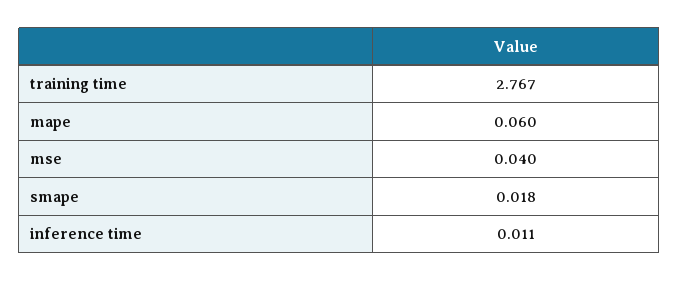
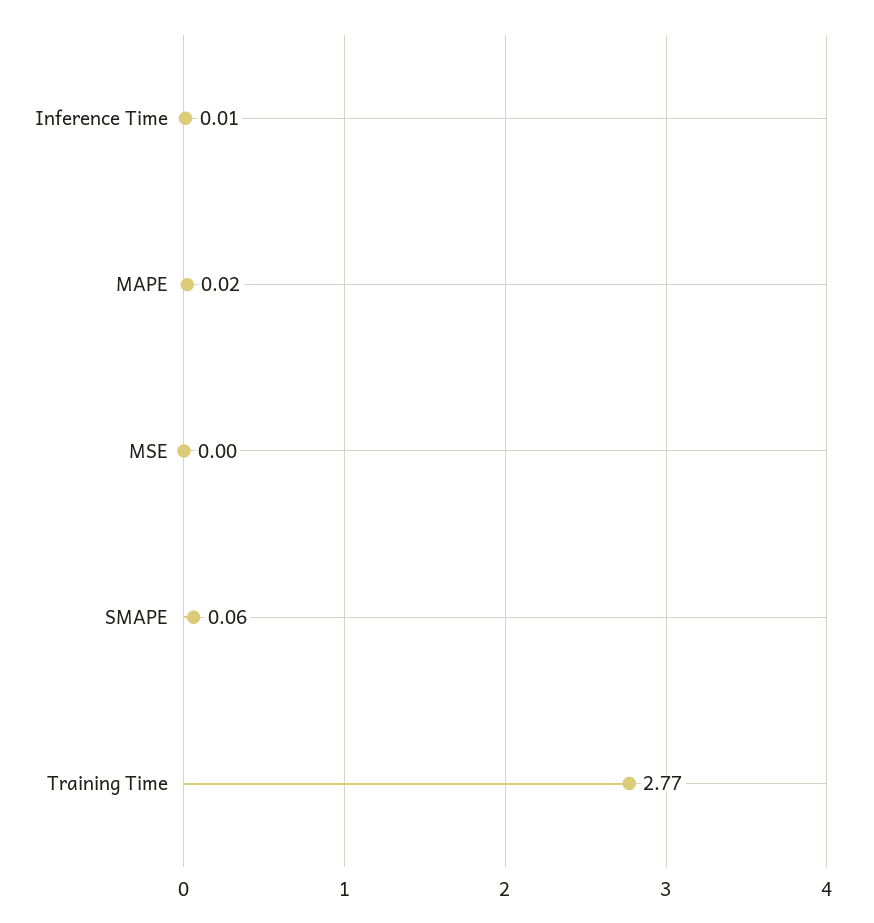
  {
    "training time": 2.767,
-   "mape": 0.06,
+   "mape": 0.02,
-   "mse": 0.04,
+   "mse": 0,
-   "smape": 0.018,
+   "smape": 0.06,
    "inference time": 0.011
  }

